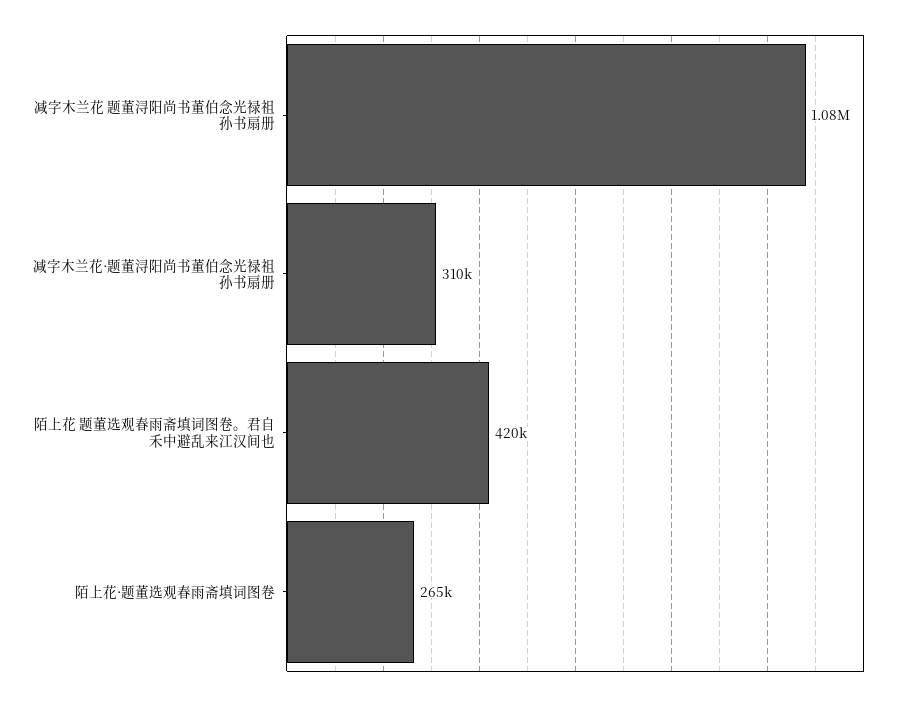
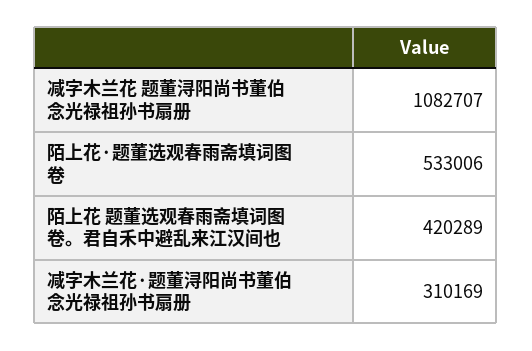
  {
    "减字木兰花 题董浔阳尚书董伯念光禄祖孙书扇册": 1082707,
    "减字木兰花·题董浔阳尚书董伯念光禄祖孙书扇册": 310169,
    "陌上花 题董选观春雨斋填词图卷。君自禾中避乱来江汉间也": 420289,
-   "陌上花·题董选观春雨斋填词图卷": 265000
+   "陌上花·题董选观春雨斋填词图卷": 533006
  }

